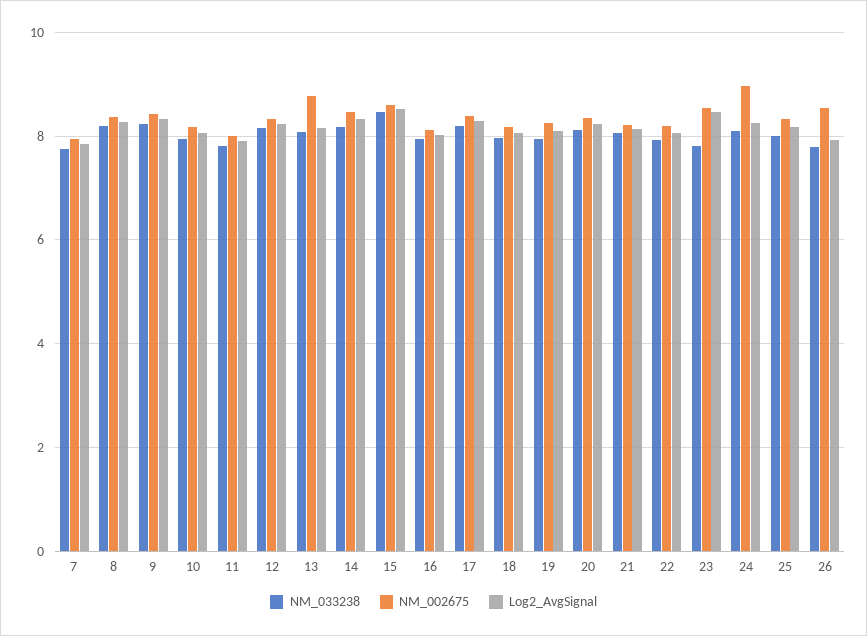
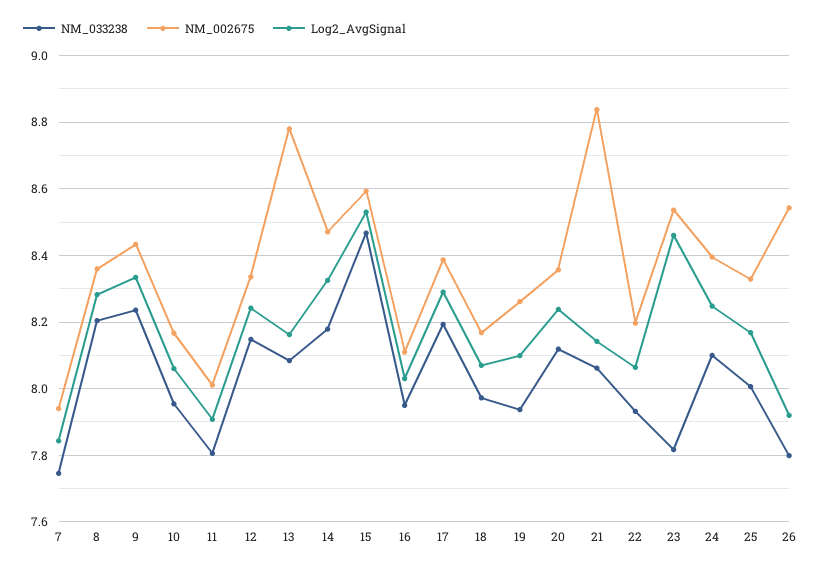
  {
    "NM_033238": {
      "7": 7.74,
      "8": 8.2,
      "9": 8.24,
      "10": 7.96,
      "11": 7.8,
      "12": 8.14,
      "13": 8.08,
      "14": 8.18,
      "15": 8.46,
      "16": 7.96,
      "17": 8.2,
      "18": 7.98,
      "19": 7.94,
      "20": 8.12,
      "21": 8.06,
      "22": 7.94,
      "23": 7.82,
      "24": 8.1,
      "25": 8,
      "26": 7.8
    },
    "NM_002675": {
      "7": 7.94,
      "8": 8.36,
      "9": 8.44,
      "10": 8.16,
      "11": 8.02,
      "12": 8.34,
      "13": 8.78,
      "14": 8.48,
      "15": 8.6,
      "16": 8.12,
      "17": 8.38,
      "18": 8.16,
      "19": 8.26,
      "20": 8.36,
-     "21": 8.2,
+     "21": 8.84,
      "22": 8.2,
      "23": 8.54,
-     "24": 9,
+     "24": 8.4,
      "25": 8.32,
      "26": 8.54
    },
    "Log2_AvgSignal": {
      "7": 7.84,
      "8": 8.28,
      "9": 8.34,
      "10": 8.06,
      "11": 7.9,
      "12": 8.24,
      "13": 8.16,
      "14": 8.32,
      "15": 8.54,
      "16": 8.04,
      "17": 8.3,
      "18": 8.08,
      "19": 8.1,
      "20": 8.24,
      "21": 8.14,
      "22": 8.06,
      "23": 8.46,
      "24": 8.24,
      "25": 8.16,
      "26": 7.92
    }
  }

